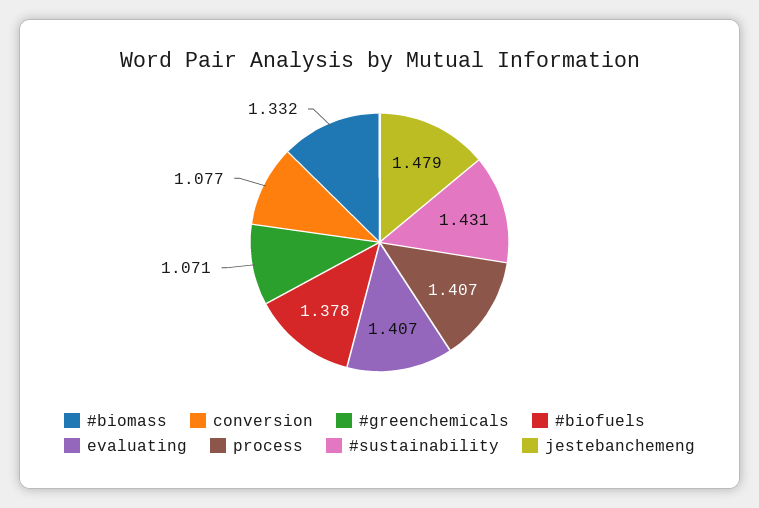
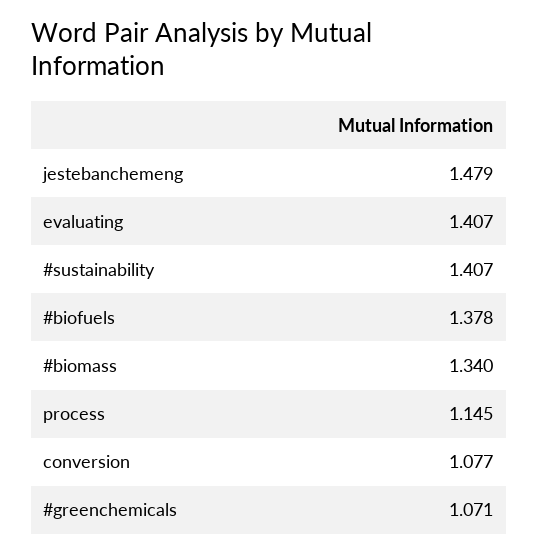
  {
-   "#biomass": 1.332,
+   "#biomass": 1.34,
    "conversion": 1.077,
    "#greenchemicals": 1.071,
    "#biofuels": 1.378,
    "evaluating": 1.407,
-   "process": 1.407,
+   "process": 1.145,
-   "#sustainability": 1.431,
+   "#sustainability": 1.407,
    "jestebanchemeng": 1.479
  }

